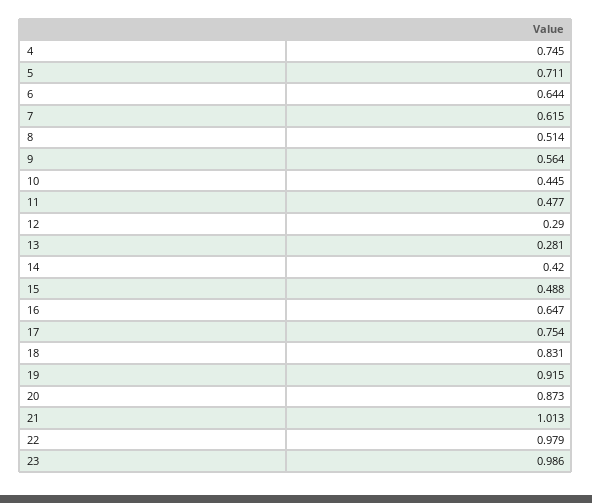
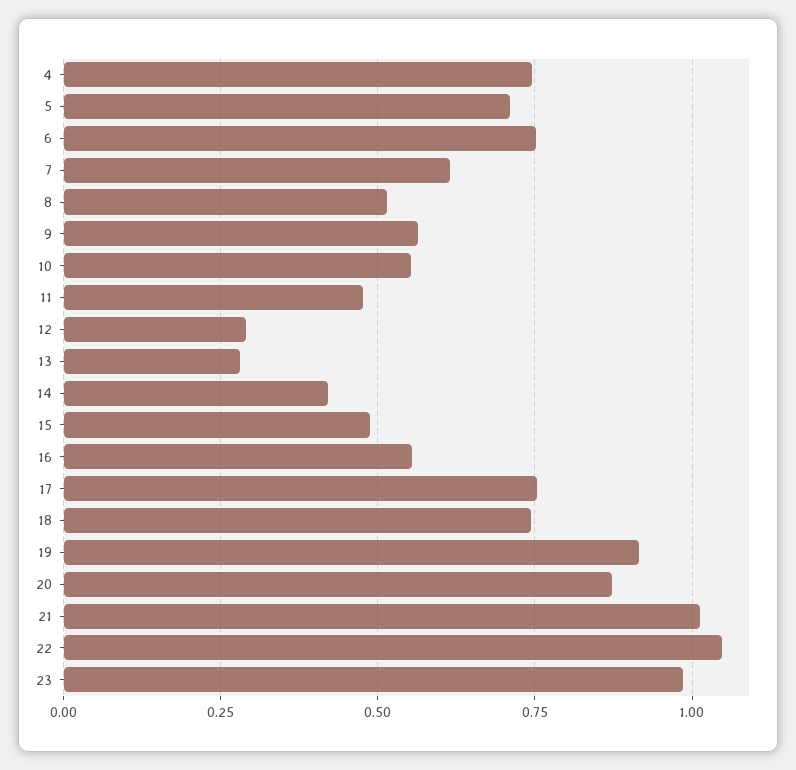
  {
    "4": 0.745,
    "5": 0.711,
-   "6": 0.644,
+   "6": 0.75,
    "7": 0.615,
    "8": 0.514,
    "9": 0.564,
-   "10": 0.445,
+   "10": 0.55,
    "11": 0.477,
    "12": 0.29,
    "13": 0.281,
    "14": 0.42,
    "15": 0.488,
-   "16": 0.647,
+   "16": 0.55,
    "17": 0.754,
-   "18": 0.831,
+   "18": 0.75,
    "19": 0.915,
    "20": 0.873,
    "21": 1.013,
-   "22": 0.979,
+   "22": 1.05,
    "23": 0.986
  }

